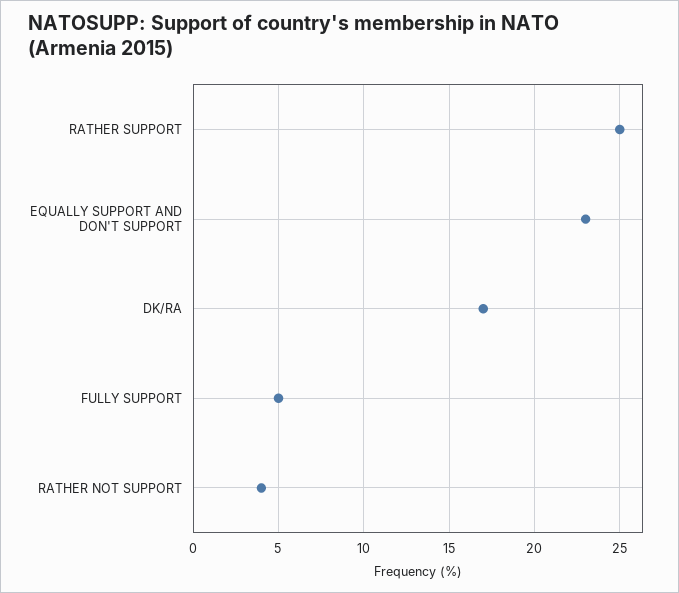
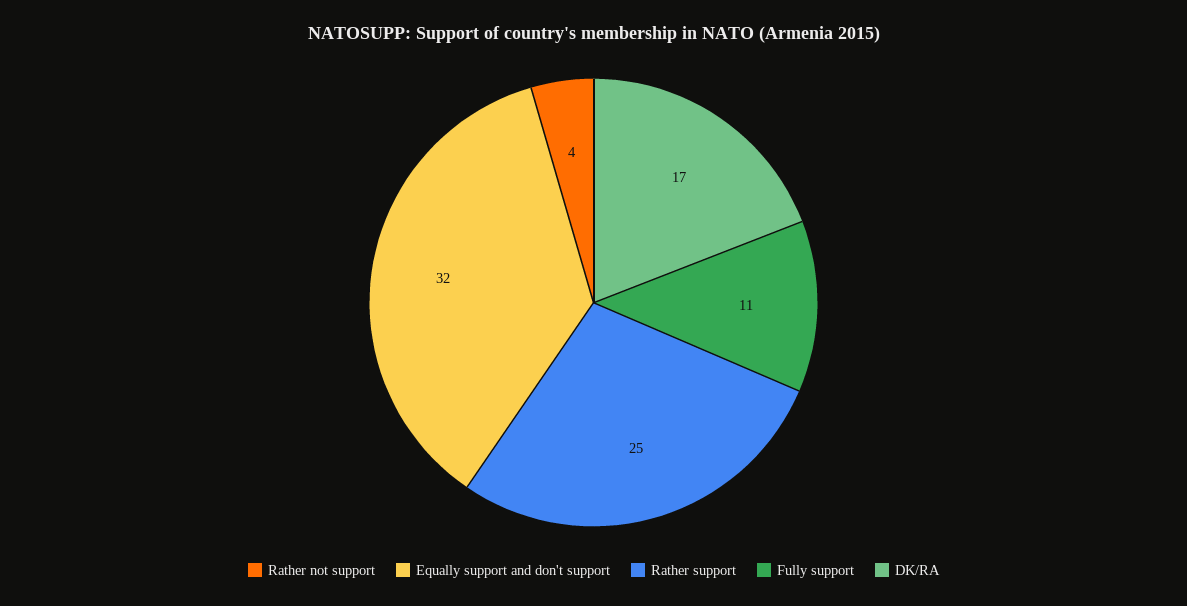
  {
    "RATHER SUPPORT": 25,
-   "EQUALLY SUPPORT AND DON'T SUPPORT": 23,
+   "EQUALLY SUPPORT AND DON'T SUPPORT": 32,
    "DK/RA": 17,
-   "FULLY SUPPORT": 5,
+   "FULLY SUPPORT": 11,
    "RATHER NOT SUPPORT": 4
  }

